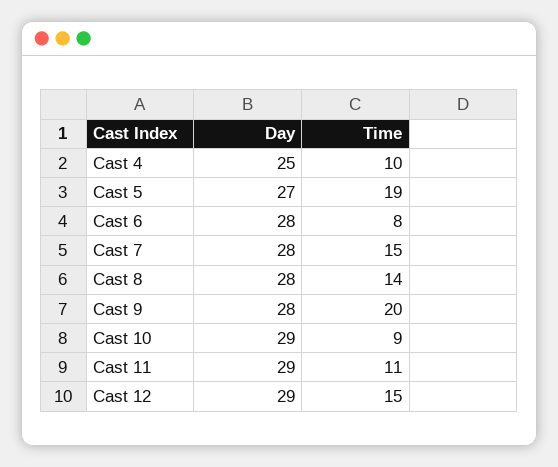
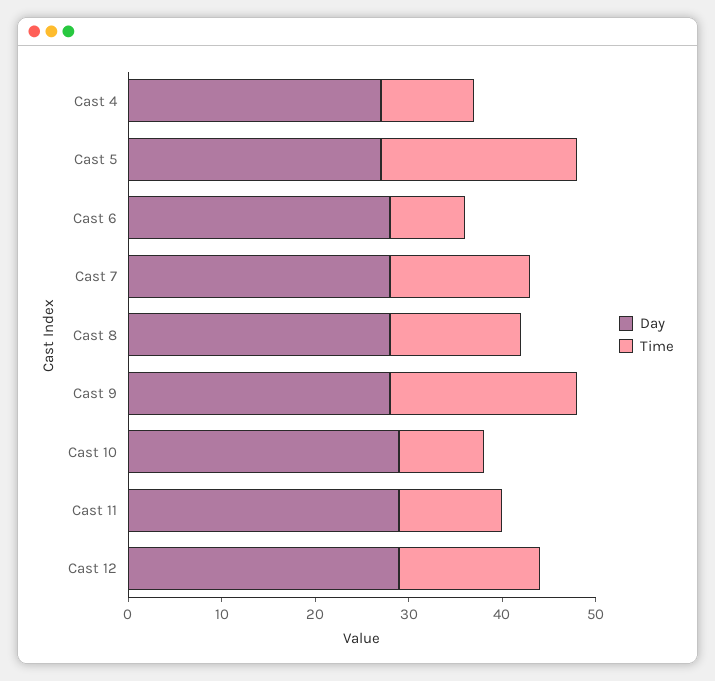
  {
    "Day": {
-     "Cast 4": 25,
+     "Cast 4": 27,
      "Cast 5": 27,
      "Cast 6": 28,
      "Cast 7": 28,
      "Cast 8": 28,
      "Cast 9": 28,
      "Cast 10": 29,
      "Cast 11": 29,
      "Cast 12": 29
    },
    "Time": {
      "Cast 4": 10,
-     "Cast 5": 19,
+     "Cast 5": 21,
      "Cast 6": 8,
      "Cast 7": 15,
      "Cast 8": 14,
      "Cast 9": 20,
      "Cast 10": 9,
      "Cast 11": 11,
      "Cast 12": 15
    }
  }

